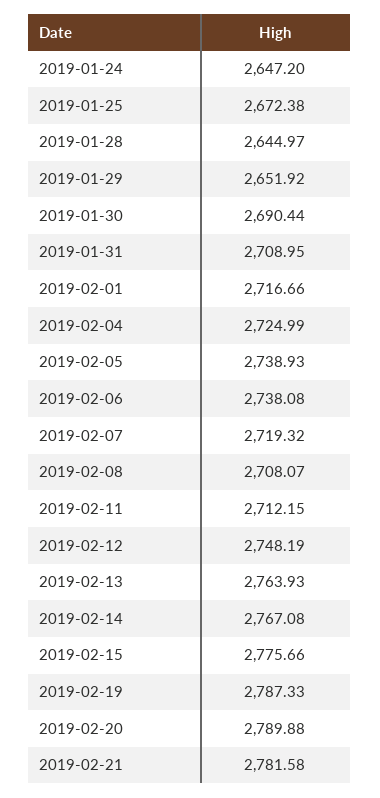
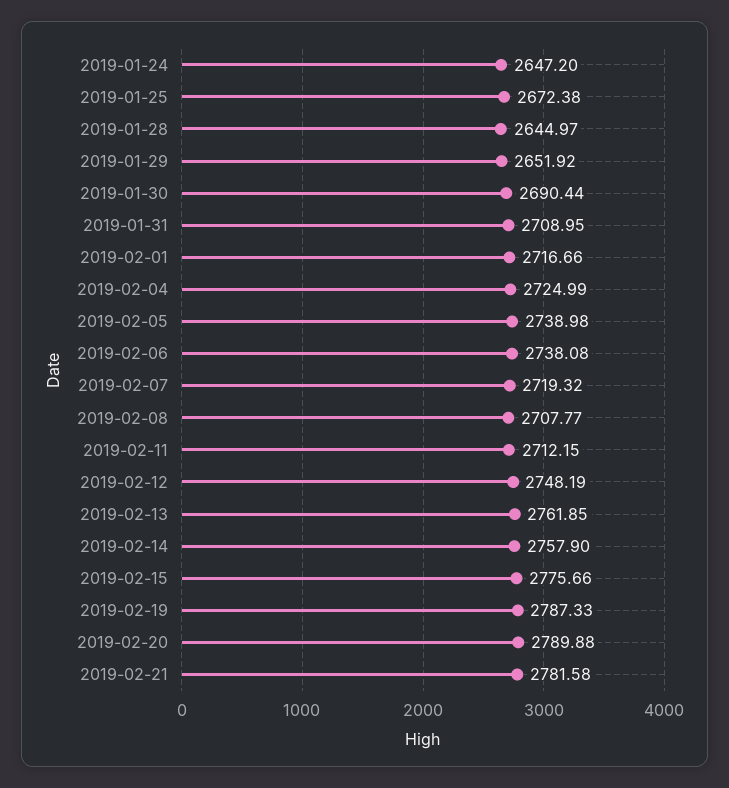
  {
    "2019-01-24": 2647.2,
    "2019-01-25": 2672.38,
    "2019-01-28": 2644.97,
    "2019-01-29": 2651.92,
    "2019-01-30": 2690.44,
    "2019-01-31": 2708.95,
    "2019-02-01": 2716.66,
    "2019-02-04": 2724.99,
-   "2019-02-05": 2738.93,
+   "2019-02-05": 2738.98,
    "2019-02-06": 2738.08,
    "2019-02-07": 2719.32,
-   "2019-02-08": 2708.07,
+   "2019-02-08": 2707.77,
    "2019-02-11": 2712.15,
    "2019-02-12": 2748.19,
-   "2019-02-13": 2763.93,
+   "2019-02-13": 2761.85,
-   "2019-02-14": 2767.08,
+   "2019-02-14": 2757.9,
    "2019-02-15": 2775.66,
    "2019-02-19": 2787.33,
    "2019-02-20": 2789.88,
    "2019-02-21": 2781.58
  }

